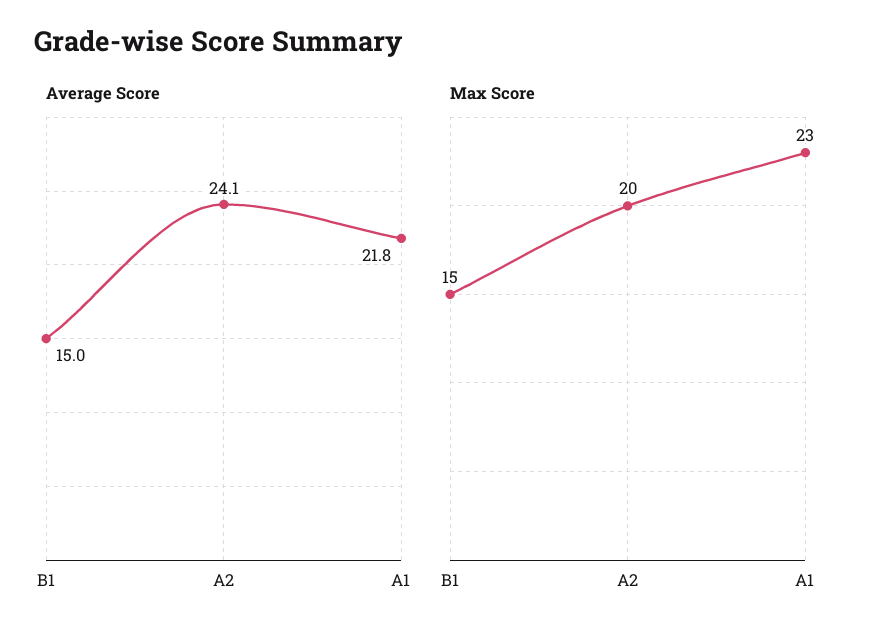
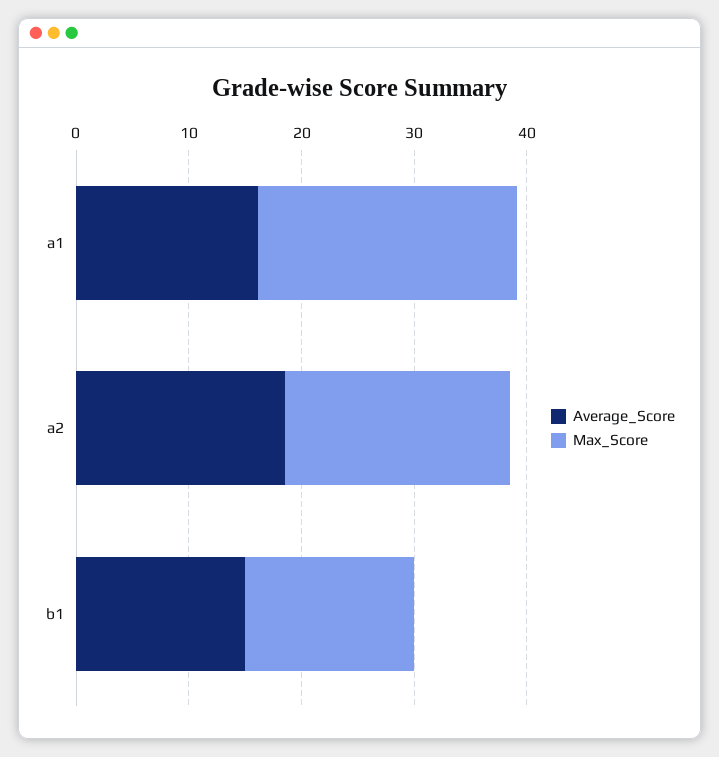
  {
    "Average Score": {
      "B1": 15,
-     "A2": 24.1,
+     "A2": 18,
-     "A1": 21.8
+     "A1": 16
    },
    "Max Score": {
      "B1": 15,
      "A2": 20,
      "A1": 23
    }
  }

